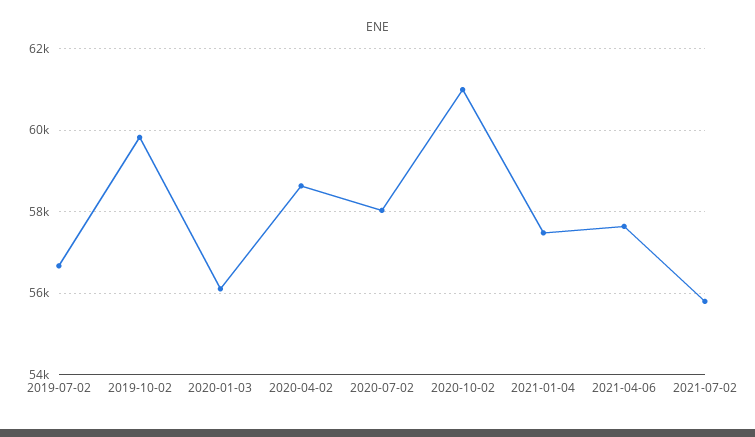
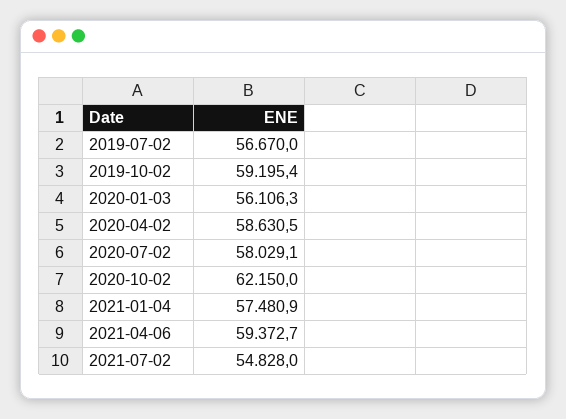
  {
    "2019-07-02": 56670,
-   "2019-10-02": 59800,
+   "2019-10-02": 59195.4,
    "2020-01-03": 56106.3,
    "2020-04-02": 58630.5,
    "2020-07-02": 58029.1,
-   "2020-10-02": 61000,
+   "2020-10-02": 62150,
    "2021-01-04": 57480.9,
-   "2021-04-06": 57600,
+   "2021-04-06": 59372.7,
-   "2021-07-02": 55800
+   "2021-07-02": 54828
  }

